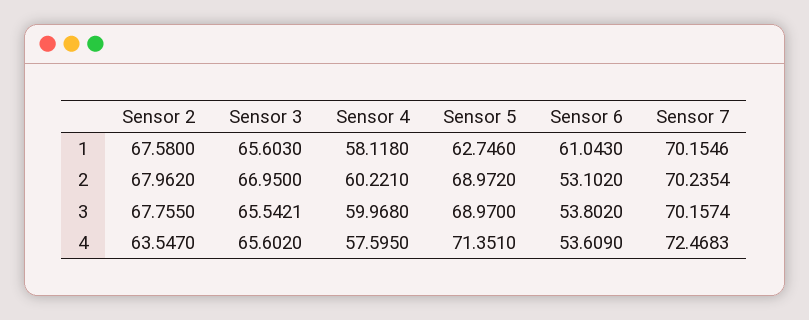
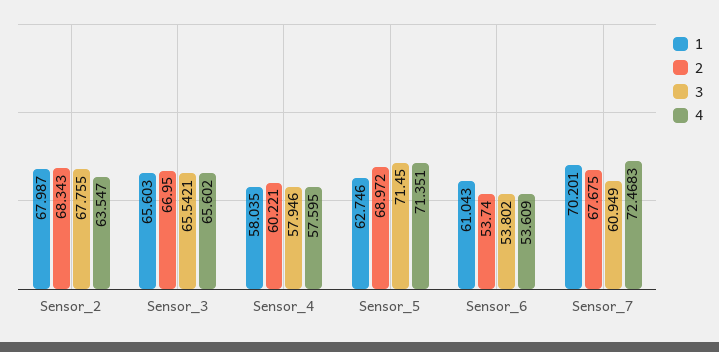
  {
    "1": {
-     "Sensor 2": 67.58,
+     "Sensor 2": 67.987,
      "Sensor 3": 65.603,
-     "Sensor 4": 58.118,
+     "Sensor 4": 58.035,
      "Sensor 5": 62.746,
      "Sensor 6": 61.043,
-     "Sensor 7": 70.1546
+     "Sensor 7": 70.201
    },
    "2": {
-     "Sensor 2": 67.962,
+     "Sensor 2": 68.343,
      "Sensor 3": 66.95,
      "Sensor 4": 60.221,
      "Sensor 5": 68.972,
-     "Sensor 6": 53.102,
+     "Sensor 6": 53.74,
-     "Sensor 7": 70.2354
+     "Sensor 7": 67.675
    },
    "3": {
      "Sensor 2": 67.755,
      "Sensor 3": 65.5421,
-     "Sensor 4": 59.968,
+     "Sensor 4": 57.946,
-     "Sensor 5": 68.97,
+     "Sensor 5": 71.45,
      "Sensor 6": 53.802,
-     "Sensor 7": 70.1574
+     "Sensor 7": 60.949
    },
    "4": {
      "Sensor 2": 63.547,
      "Sensor 3": 65.602,
      "Sensor 4": 57.595,
      "Sensor 5": 71.351,
      "Sensor 6": 53.609,
      "Sensor 7": 72.4683
    }
  }

